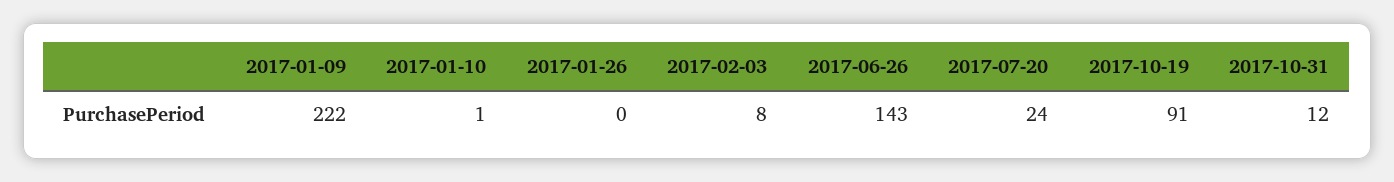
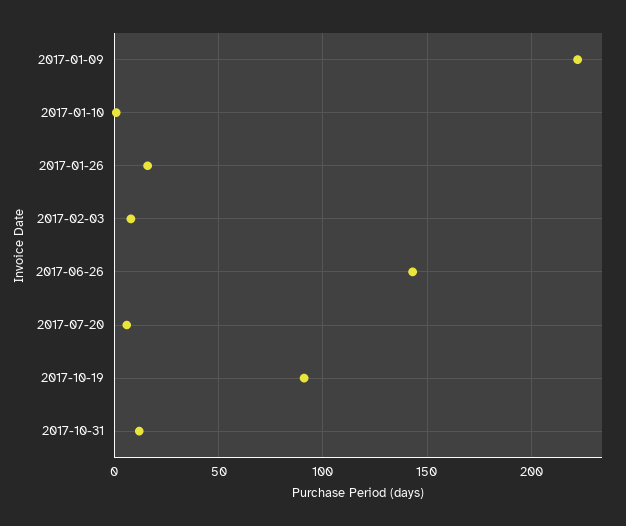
  {
    "2017-01-09": 222,
    "2017-01-10": 1,
-   "2017-01-26": 0,
+   "2017-01-26": 15,
    "2017-02-03": 8,
    "2017-06-26": 143,
-   "2017-07-20": 24,
+   "2017-07-20": 5,
    "2017-10-19": 91,
    "2017-10-31": 12
  }

